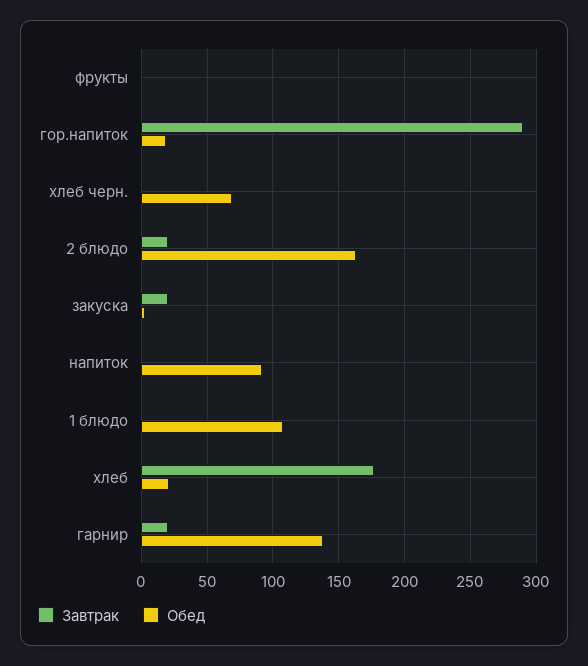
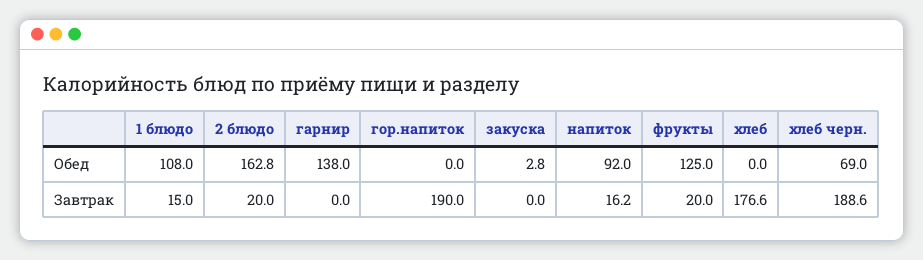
  {
    "Завтрак": {
-     "фрукты": 0,
+     "фрукты": 20,
-     "гор.напиток": 290,
+     "гор.напиток": 190,
-     "хлеб черн.": 0,
+     "хлеб черн.": 188.6,
      "2 блюдо": 20,
-     "закуска": 20,
+     "закуска": 0,
-     "напиток": 0,
+     "напиток": 16.2,
-     "1 блюдо": 0,
+     "1 блюдо": 15,
      "хлеб": 176.6,
-     "гарнир": 20
+     "гарнир": 0
    },
    "Обед": {
-     "фрукты": 0,
+     "фрукты": 125,
-     "гор.напиток": 20,
+     "гор.напиток": 0,
      "хлеб черн.": 69,
      "2 блюдо": 162.8,
      "закуска": 2.8,
      "напиток": 92,
      "1 блюдо": 108,
-     "хлеб": 20,
+     "хлеб": 0,
      "гарнир": 138
    }
  }

